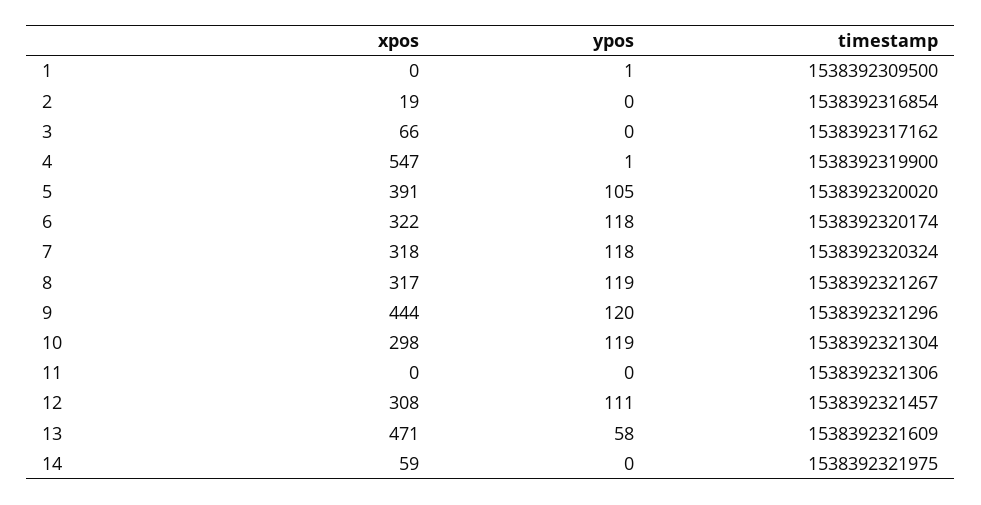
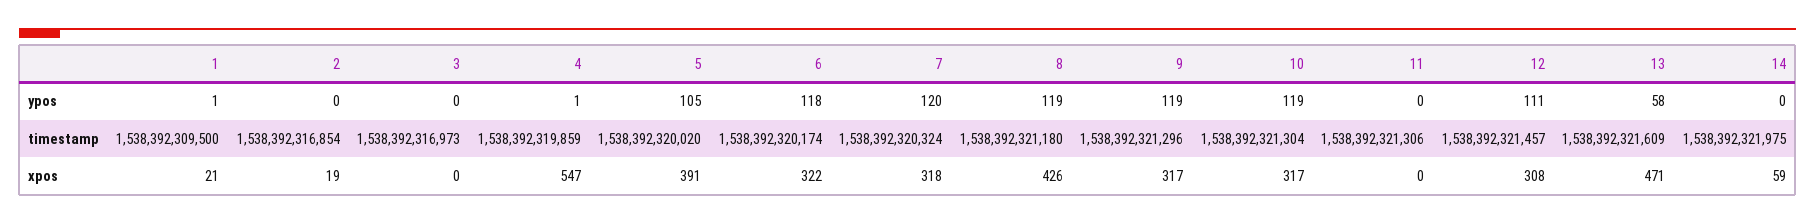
  {
    "xpos": {
-     "1": 0,
+     "1": 21,
      "2": 19,
-     "3": 66,
+     "3": 0,
      "4": 547,
      "5": 391,
      "6": 322,
      "7": 318,
-     "8": 317,
+     "8": 426,
-     "9": 444,
+     "9": 317,
-     "10": 298,
+     "10": 317,
      "11": 0,
      "12": 308,
      "13": 471,
      "14": 59
    },
    "ypos": {
      "1": 1,
      "2": 0,
      "3": 0,
      "4": 1,
      "5": 105,
      "6": 118,
-     "7": 118,
+     "7": 120,
      "8": 119,
-     "9": 120,
+     "9": 119,
      "10": 119,
      "11": 0,
      "12": 111,
      "13": 58,
      "14": 0
    },
    "timestamp": {
      "1": 1538392309500,
      "2": 1538392316854,
-     "3": 1538392317162,
+     "3": 1538392316973,
-     "4": 1538392319900,
+     "4": 1538392319859,
      "5": 1538392320020,
      "6": 1538392320174,
      "7": 1538392320324,
-     "8": 1538392321267,
+     "8": 1538392321180,
      "9": 1538392321296,
      "10": 1538392321304,
      "11": 1538392321306,
      "12": 1538392321457,
      "13": 1538392321609,
      "14": 1538392321975
    }
  }

